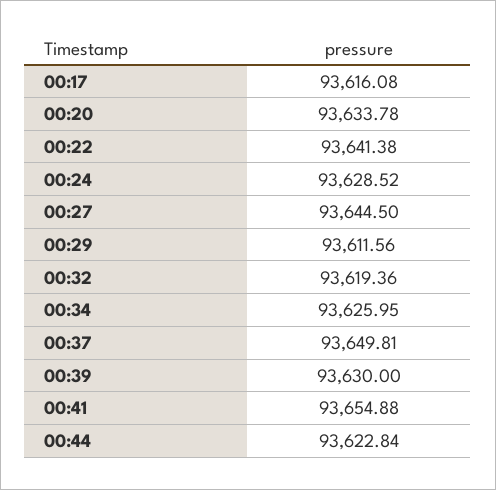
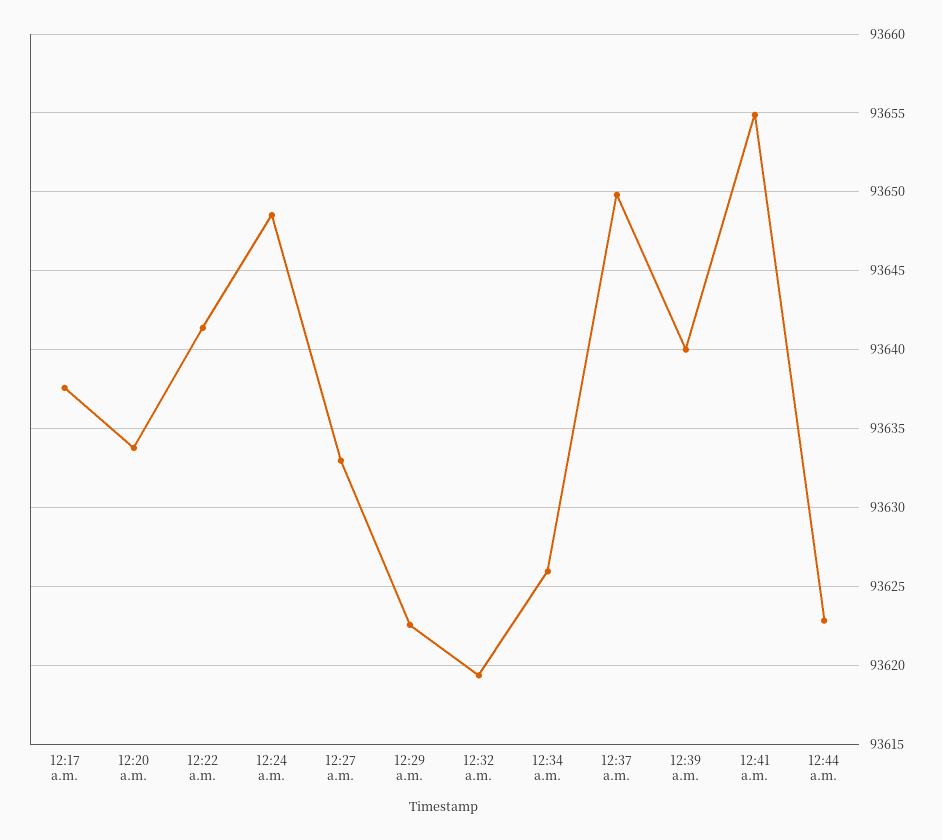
  {
-   "00:17": 93616.08,
+   "00:17": 93637.5,
    "00:20": 93633.78,
    "00:22": 93641.38,
-   "00:24": 93628.52,
+   "00:24": 93648.5,
-   "00:27": 93644.5,
+   "00:27": 93633,
-   "00:29": 93611.56,
+   "00:29": 93622.5,
    "00:32": 93619.36,
    "00:34": 93625.95,
    "00:37": 93649.81,
-   "00:39": 93630,
+   "00:39": 93640,
    "00:41": 93654.88,
    "00:44": 93622.84
  }

